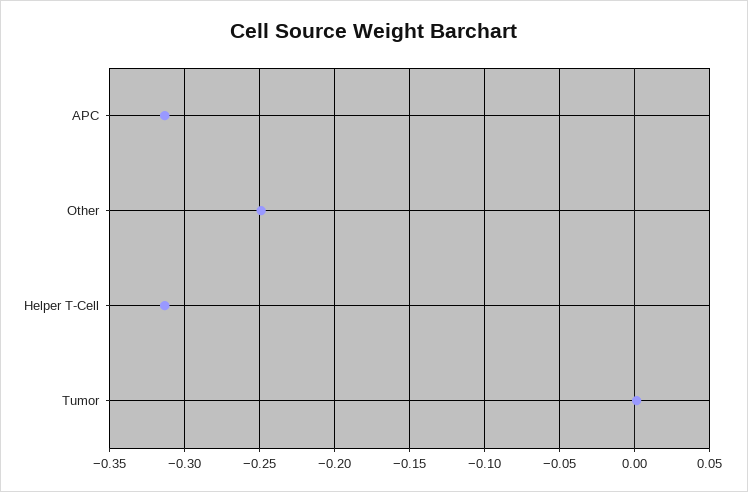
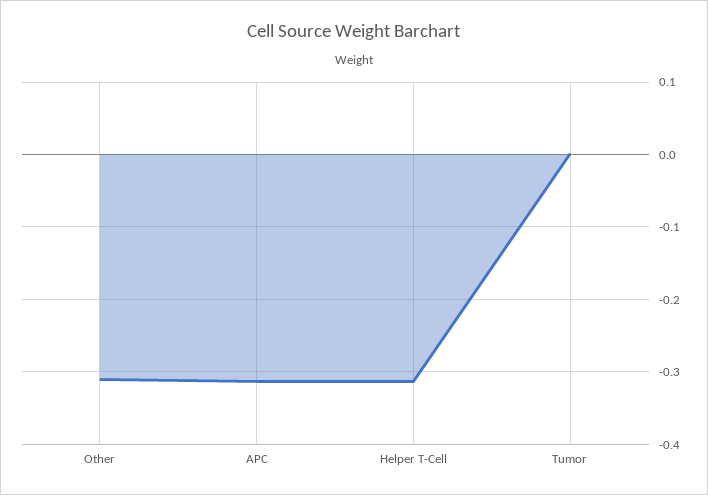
  {
    "APC": -0.315,
-   "Other": -0.25,
+   "Other": -0.31,
    "Helper T-Cell": -0.315,
    "Tumor": 0
  }

